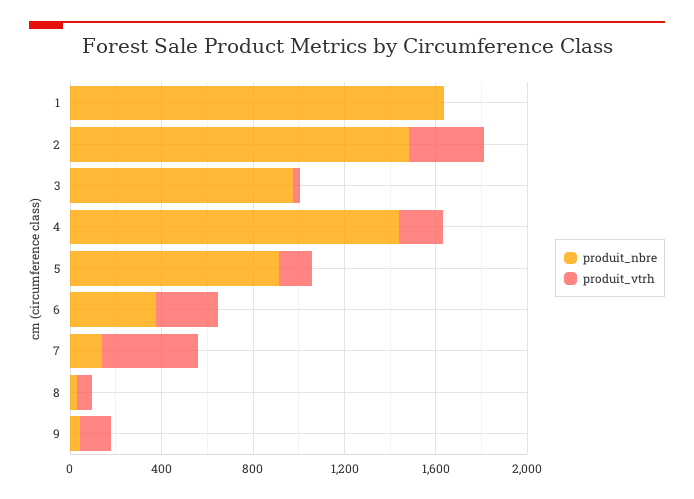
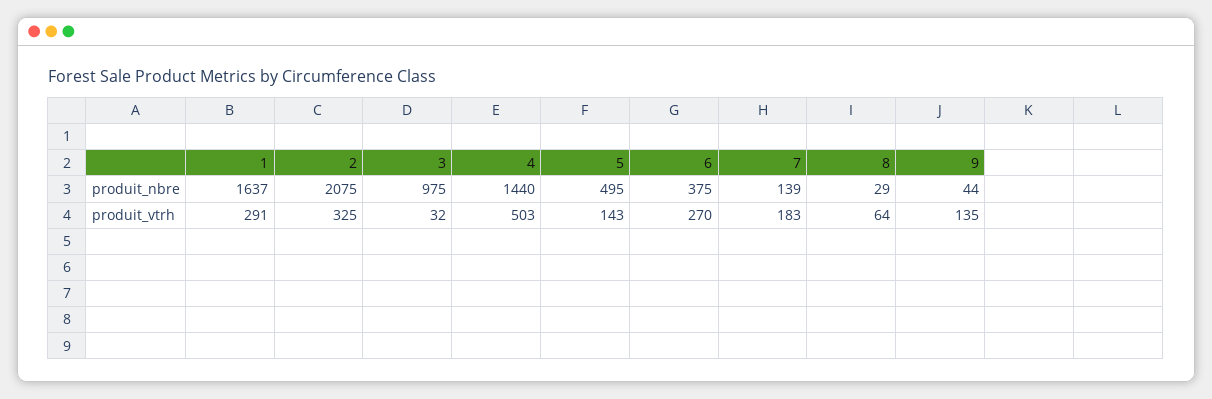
  {
    "produit_nbre": {
      "1": 1637,
-     "2": 1500,
+     "2": 2075,
      "3": 975,
      "4": 1440,
-     "5": 900,
+     "5": 495,
      "6": 375,
      "7": 139,
      "8": 29,
      "9": 44
    },
    "produit_vtrh": {
-     "1": 0,
+     "1": 291,
      "2": 325,
      "3": 32,
-     "4": 200,
+     "4": 503,
      "5": 143,
      "6": 270,
-     "7": 400,
+     "7": 183,
      "8": 64,
      "9": 135
    }
  }

